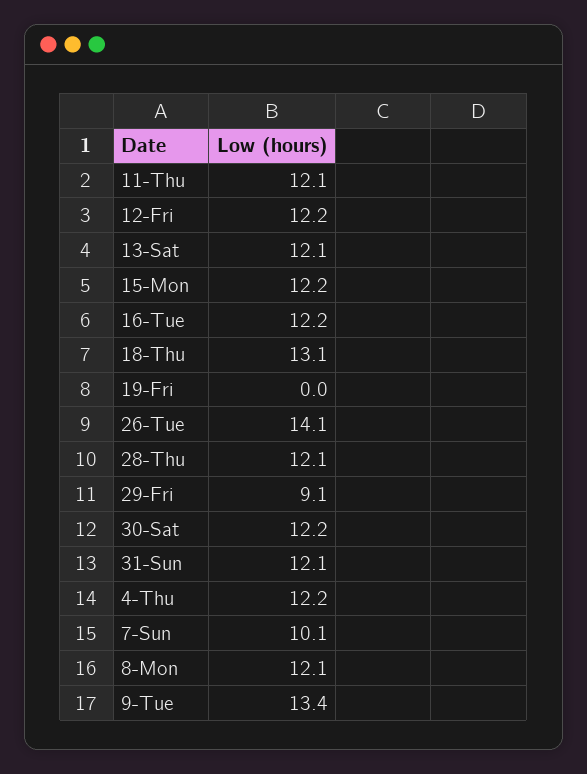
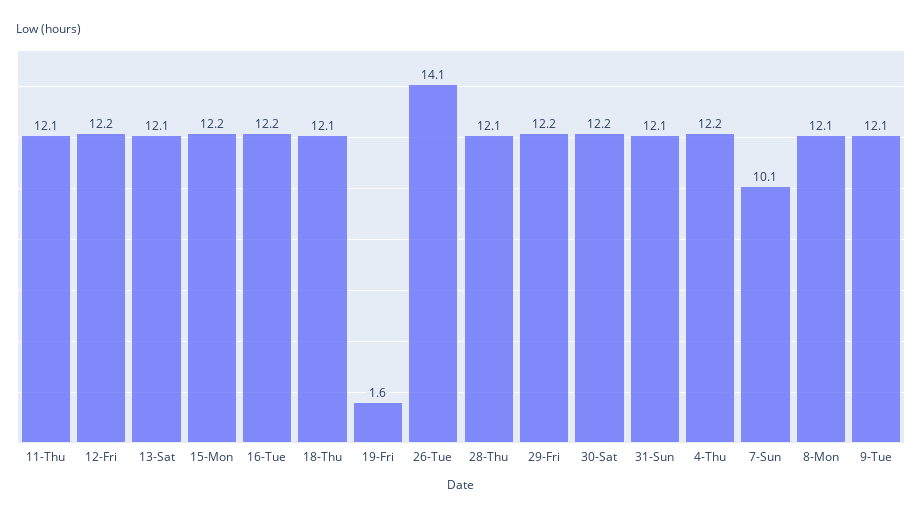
  {
    "11-Thu": 12.1,
    "12-Fri": 12.2,
    "13-Sat": 12.1,
    "15-Mon": 12.2,
    "16-Tue": 12.2,
-   "18-Thu": 13.1,
+   "18-Thu": 12.1,
-   "19-Fri": 0,
+   "19-Fri": 1.6,
    "26-Tue": 14.1,
    "28-Thu": 12.1,
-   "29-Fri": 9.1,
+   "29-Fri": 12.2,
    "30-Sat": 12.2,
    "31-Sun": 12.1,
    "4-Thu": 12.2,
    "7-Sun": 10.1,
    "8-Mon": 12.1,
-   "9-Tue": 13.4
+   "9-Tue": 12.1
  }

